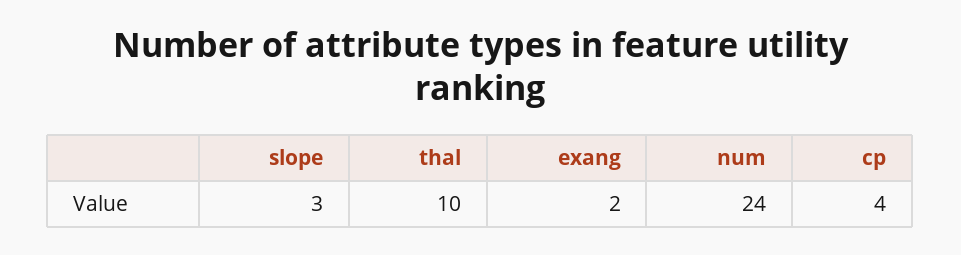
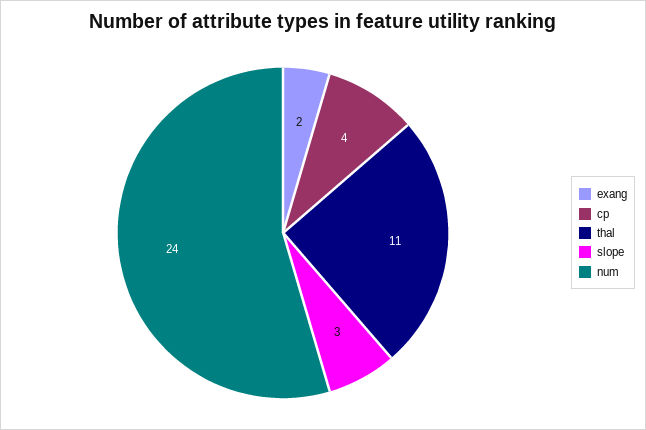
  {
    "slope": 3,
-   "thal": 10,
+   "thal": 11,
    "exang": 2,
    "num": 24,
    "cp": 4
  }

